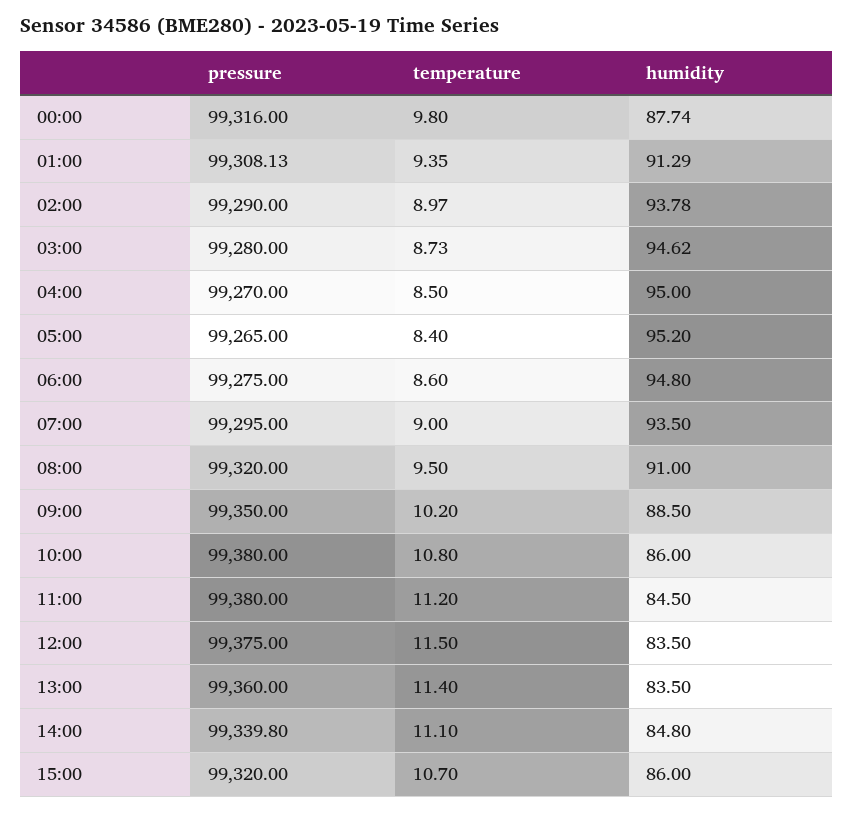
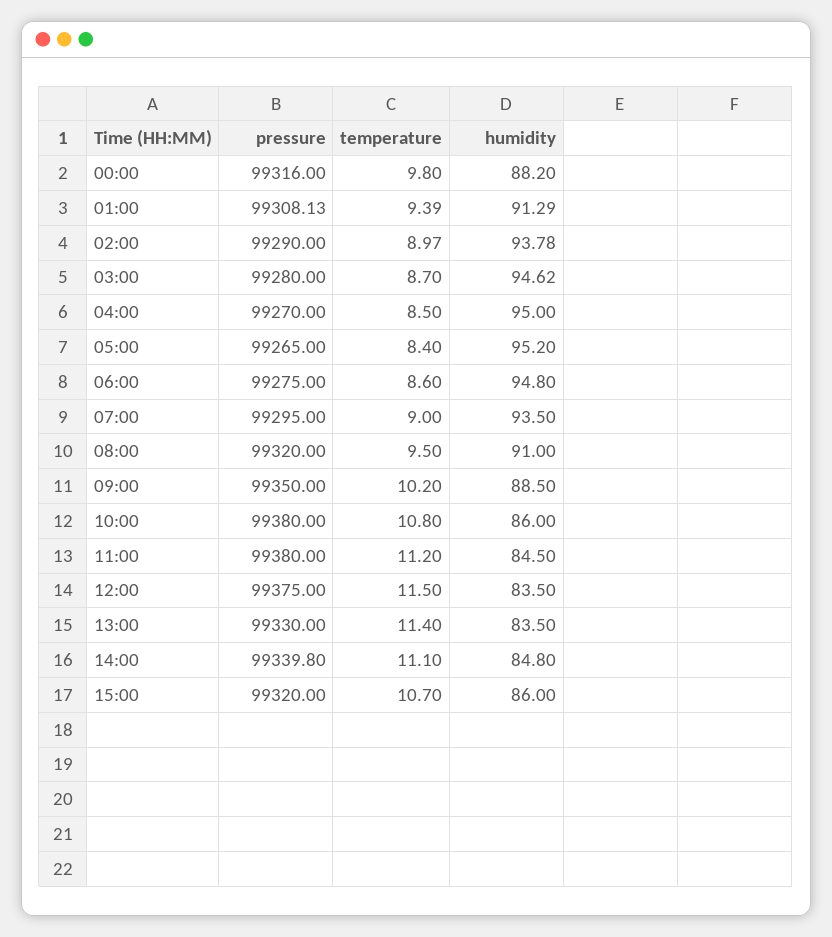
  {
    "pressure": {
      "00:00": 99316,
      "01:00": 99308.13,
      "02:00": 99290,
      "03:00": 99280,
      "04:00": 99270,
      "05:00": 99265,
      "06:00": 99275,
      "07:00": 99295,
      "08:00": 99320,
      "09:00": 99350,
      "10:00": 99380,
      "11:00": 99380,
      "12:00": 99375,
-     "13:00": 99360,
+     "13:00": 99330,
      "14:00": 99339.8,
      "15:00": 99320
    },
    "temperature": {
      "00:00": 9.8,
-     "01:00": 9.35,
+     "01:00": 9.39,
      "02:00": 8.97,
-     "03:00": 8.73,
+     "03:00": 8.7,
      "04:00": 8.5,
      "05:00": 8.4,
      "06:00": 8.6,
      "07:00": 9,
      "08:00": 9.5,
      "09:00": 10.2,
      "10:00": 10.8,
      "11:00": 11.2,
      "12:00": 11.5,
      "13:00": 11.4,
      "14:00": 11.1,
      "15:00": 10.7
    },
    "humidity": {
-     "00:00": 87.74,
+     "00:00": 88.2,
      "01:00": 91.29,
      "02:00": 93.78,
      "03:00": 94.62,
      "04:00": 95,
      "05:00": 95.2,
      "06:00": 94.8,
      "07:00": 93.5,
      "08:00": 91,
      "09:00": 88.5,
      "10:00": 86,
      "11:00": 84.5,
      "12:00": 83.5,
      "13:00": 83.5,
      "14:00": 84.8,
      "15:00": 86
    }
  }

